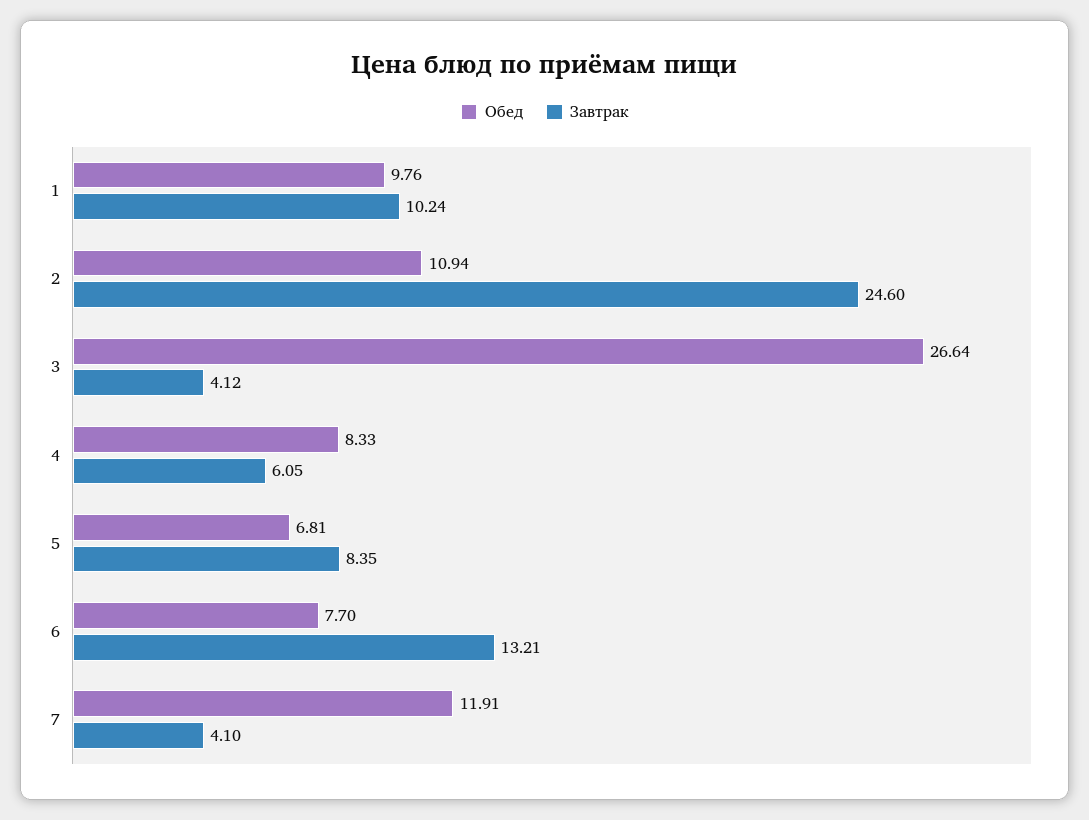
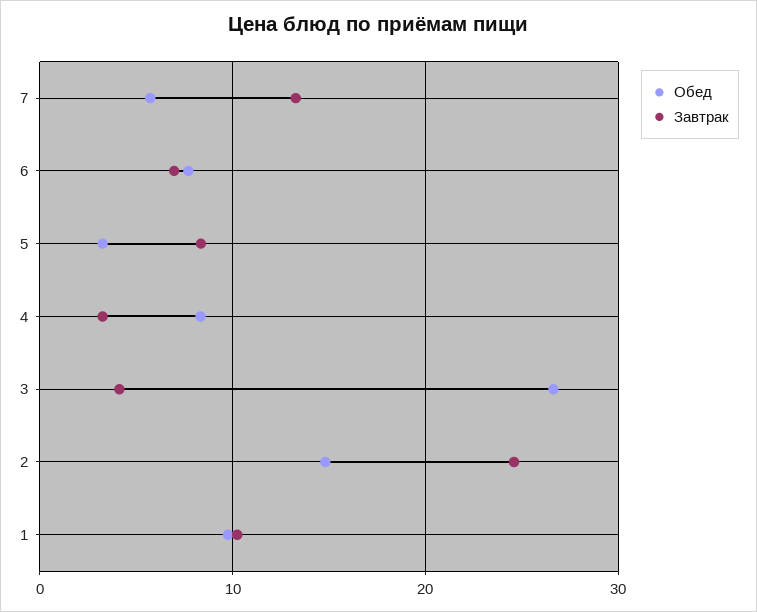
  {
    "Обед": {
      "1": 9.76,
-     "2": 10.94,
+     "2": 15,
      "3": 26.64,
      "4": 8.33,
-     "5": 6.81,
+     "5": 3,
      "6": 7.7,
-     "7": 11.91
+     "7": 6
    },
    "Завтрак": {
      "1": 10.24,
      "2": 24.6,
      "3": 4.12,
-     "4": 6.05,
+     "4": 3,
      "5": 8.35,
-     "6": 13.21,
+     "6": 7,
-     "7": 4.1
+     "7": 13
    }
  }

